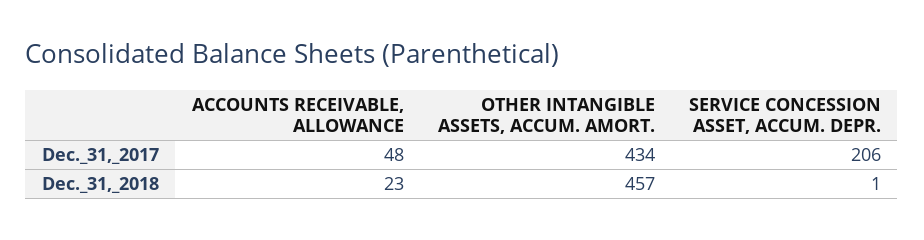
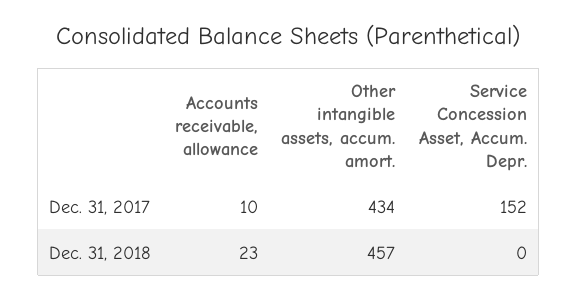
  {
    "ACCOUNTS RECEIVABLE, ALLOWANCE": {
-     "Dec._31,_2017": 48,
+     "Dec._31,_2017": 10,
      "Dec._31,_2018": 23
    },
    "OTHER INTANGIBLE ASSETS, ACCUM. AMORT.": {
      "Dec._31,_2017": 434,
      "Dec._31,_2018": 457
    },
    "SERVICE CONCESSION ASSET, ACCUM. DEPR.": {
-     "Dec._31,_2017": 206,
+     "Dec._31,_2017": 152,
-     "Dec._31,_2018": 1
+     "Dec._31,_2018": 0
    }
  }

